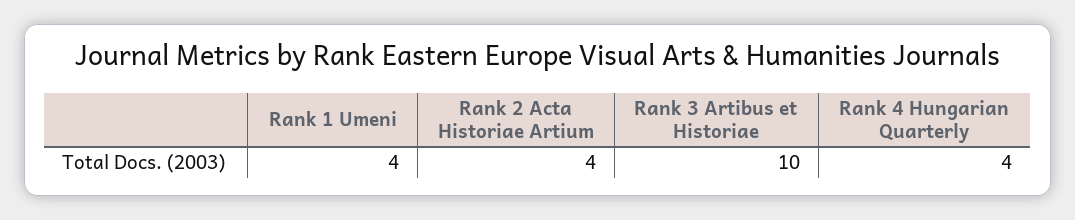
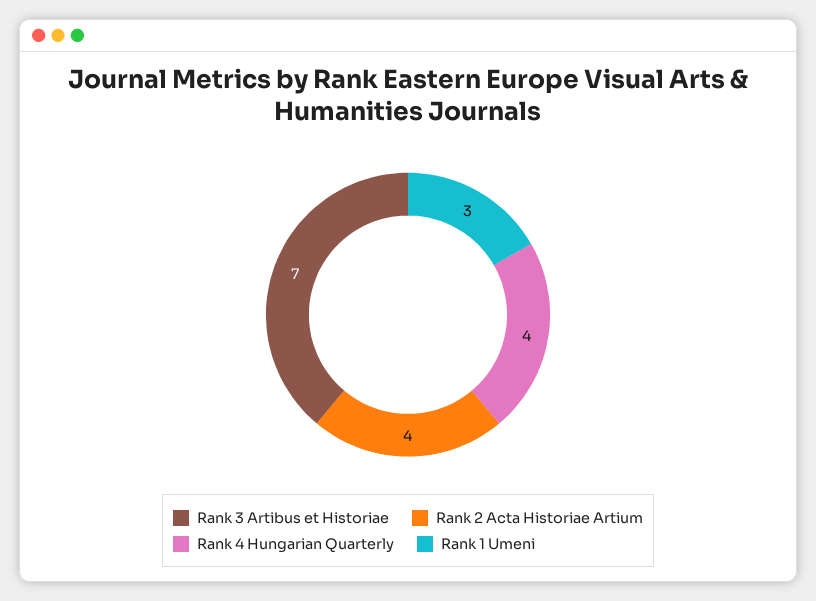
  {
-   "Rank 1 Umeni": 4,
+   "Rank 1 Umeni": 3,
    "Rank 2 Acta Historiae Artium": 4,
-   "Rank 3 Artibus et Historiae": 10,
+   "Rank 3 Artibus et Historiae": 7,
    "Rank 4 Hungarian Quarterly": 4
  }

